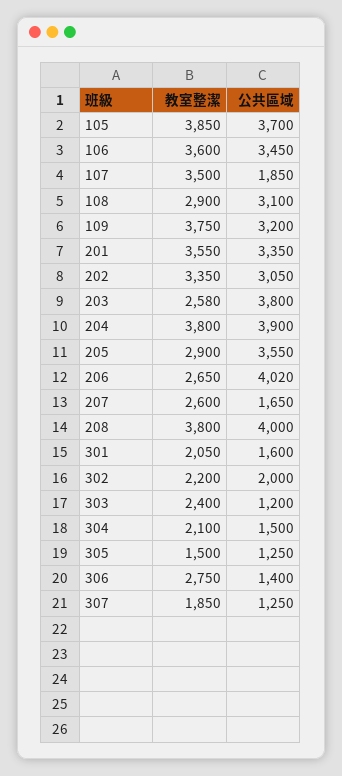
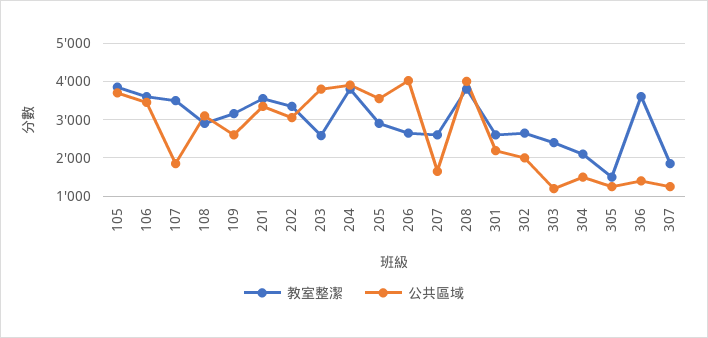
  {
    "教室整潔": {
      "105": 3850,
      "106": 3600,
      "107": 3500,
      "108": 2900,
-     "109": 3750,
+     "109": 3200,
      "201": 3550,
      "202": 3350,
      "203": 2580,
      "204": 3800,
      "205": 2900,
      "206": 2650,
      "207": 2600,
      "208": 3800,
-     "301": 2050,
+     "301": 2600,
-     "302": 2200,
+     "302": 2600,
      "303": 2400,
      "304": 2100,
      "305": 1500,
-     "306": 2750,
+     "306": 3600,
      "307": 1850
    },
    "公共區域": {
      "105": 3700,
      "106": 3450,
      "107": 1850,
      "108": 3100,
-     "109": 3200,
+     "109": 2600,
      "201": 3350,
      "202": 3050,
      "203": 3800,
      "204": 3900,
      "205": 3550,
      "206": 4020,
      "207": 1650,
      "208": 4000,
-     "301": 1600,
+     "301": 2200,
      "302": 2000,
      "303": 1200,
      "304": 1500,
      "305": 1250,
      "306": 1400,
      "307": 1250
    }
  }

